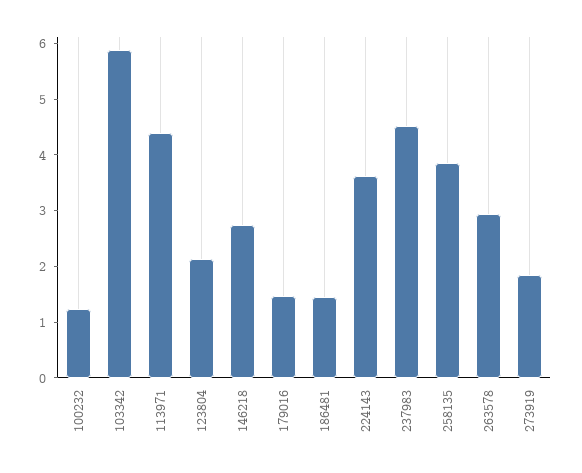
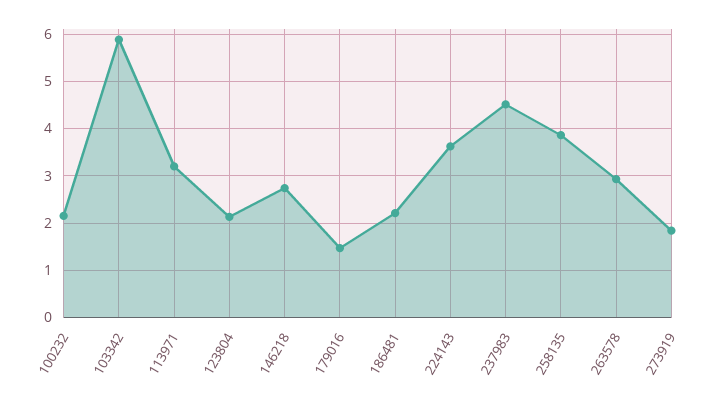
  {
-   "100232": 1.2,
+   "100232": 2.2,
    "103342": 5.8,
-   "113971": 4.4,
+   "113971": 3.2,
    "123804": 2.2,
    "146218": 2.8,
    "179016": 1.4,
-   "186481": 1.4,
+   "186481": 2.2,
    "224143": 3.6,
    "237983": 4.6,
    "258135": 3.8,
    "263578": 3,
    "273919": 1.8
  }

